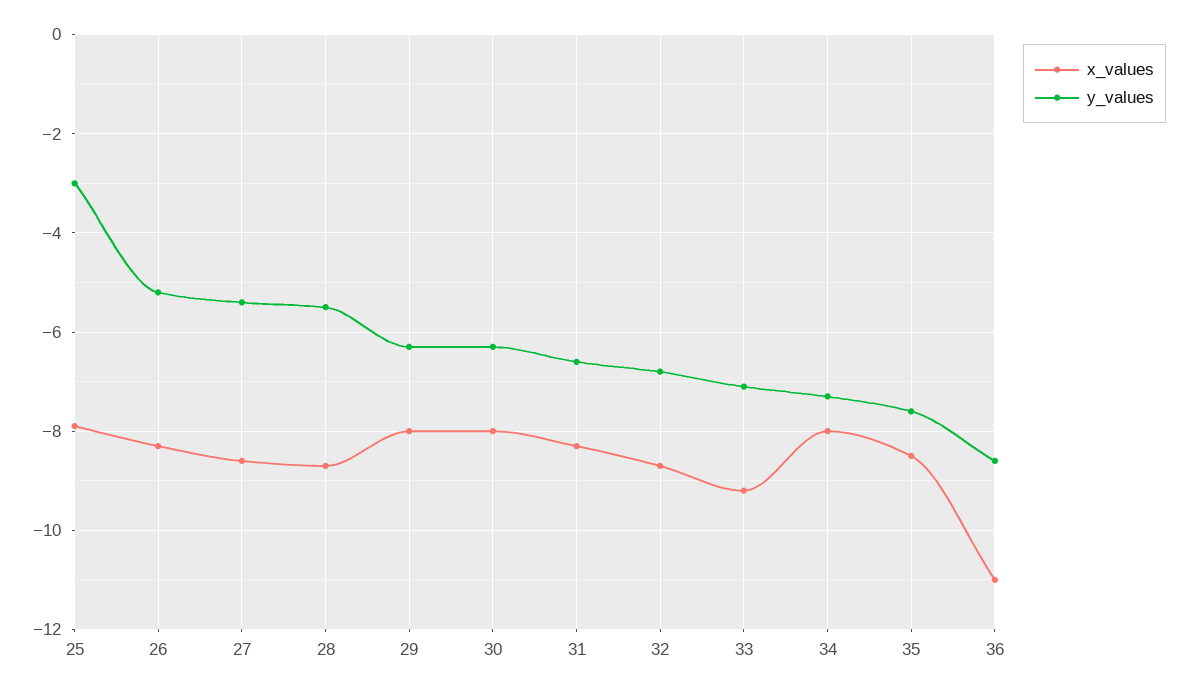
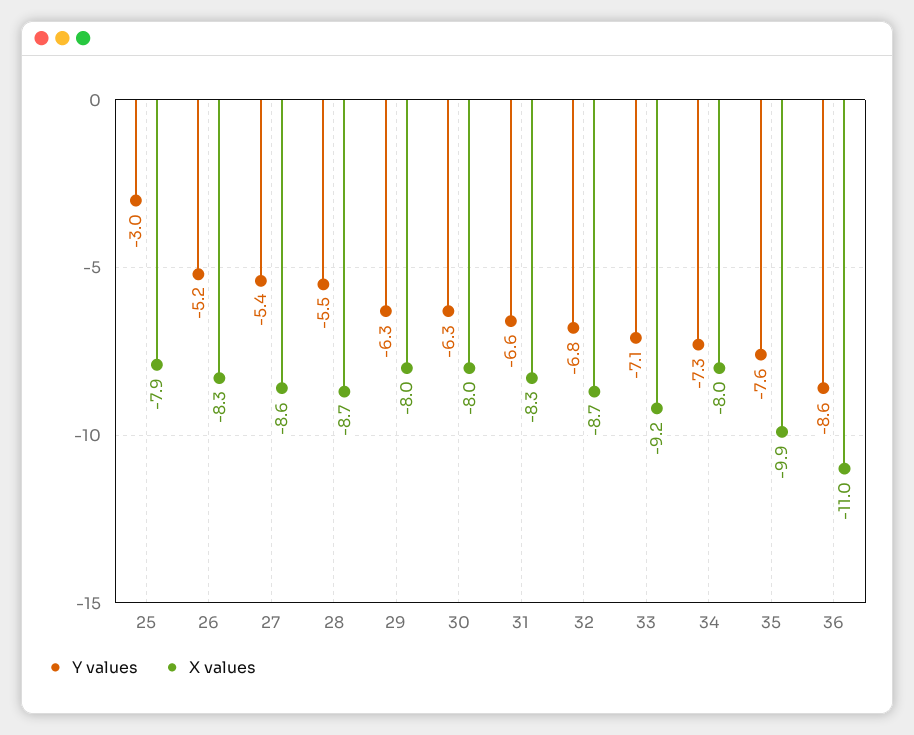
  {
    "x_values": {
      "25": -7.9,
      "26": -8.3,
      "27": -8.6,
      "28": -8.7,
      "29": -8,
      "30": -8,
      "31": -8.3,
      "32": -8.7,
      "33": -9.2,
      "34": -8,
-     "35": -8.5,
+     "35": -9.9,
      "36": -11
    },
    "y_values": {
      "25": -3,
      "26": -5.2,
      "27": -5.4,
      "28": -5.5,
      "29": -6.3,
      "30": -6.3,
      "31": -6.6,
      "32": -6.8,
      "33": -7.1,
      "34": -7.3,
      "35": -7.6,
      "36": -8.6
    }
  }

